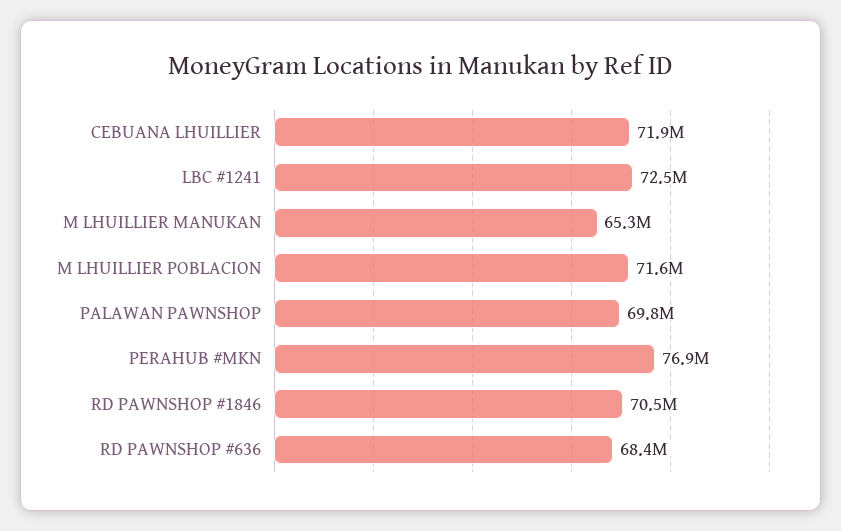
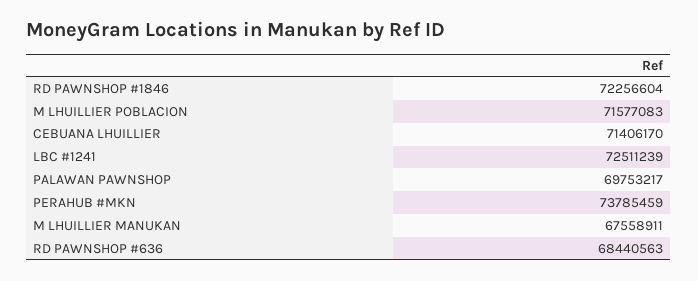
  {
-   "CEBUANA LHUILLIER": 71900000,
+   "CEBUANA LHUILLIER": 71406170,
    "LBC #1241": 72511239,
-   "M LHUILLIER MANUKAN": 65300000,
+   "M LHUILLIER MANUKAN": 67558911,
    "M LHUILLIER POBLACION": 71577083,
    "PALAWAN PAWNSHOP": 69753217,
-   "PERAHUB #MKN": 76900000,
+   "PERAHUB #MKN": 73785459,
-   "RD PAWNSHOP #1846": 70500000,
+   "RD PAWNSHOP #1846": 72256604,
    "RD PAWNSHOP #636": 68440563
  }

